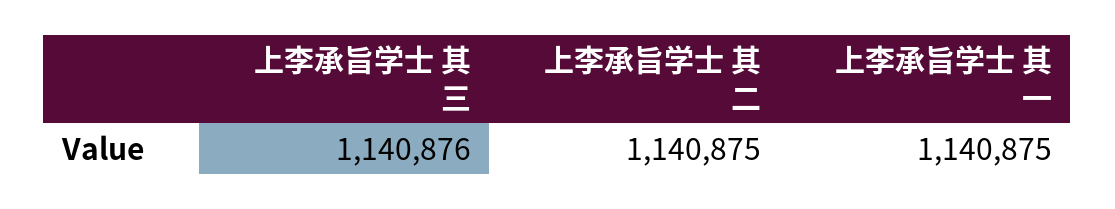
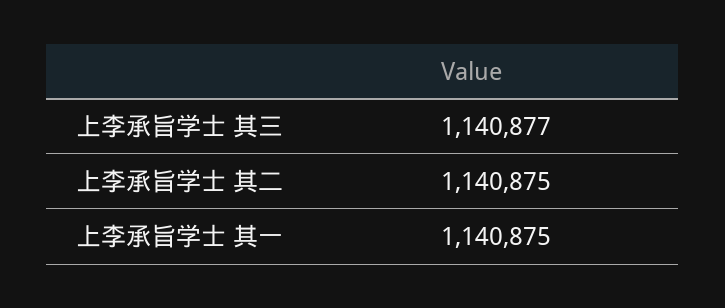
  {
-   "上李承旨学士 其三": 1140876,
+   "上李承旨学士 其三": 1140877,
    "上李承旨学士 其二": 1140875,
    "上李承旨学士 其一": 1140875
  }

